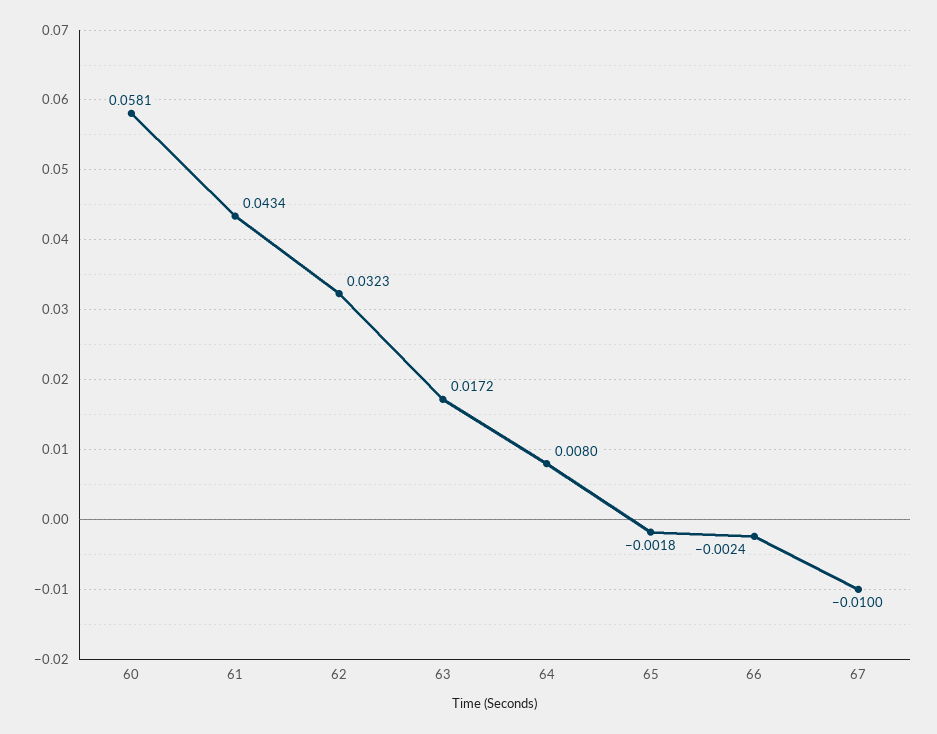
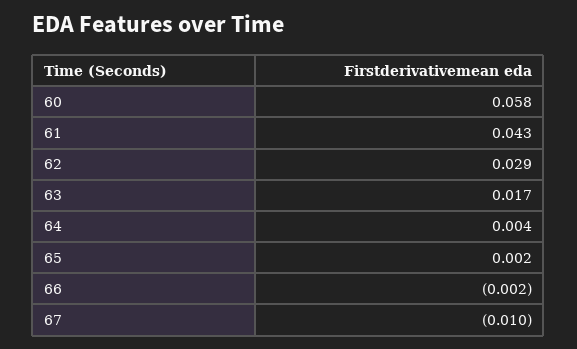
  {
    "60": 0.0581,
    "61": 0.0434,
-   "62": 0.0323,
+   "62": 0.029,
    "63": 0.0172,
-   "64": 0.008,
+   "64": 0.004,
-   "65": -0.0018,
+   "65": 0.002,
    "66": -0.0024,
    "67": -0.01
  }

